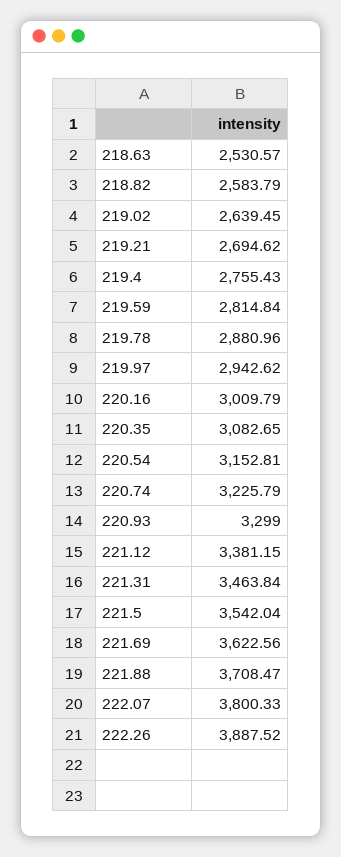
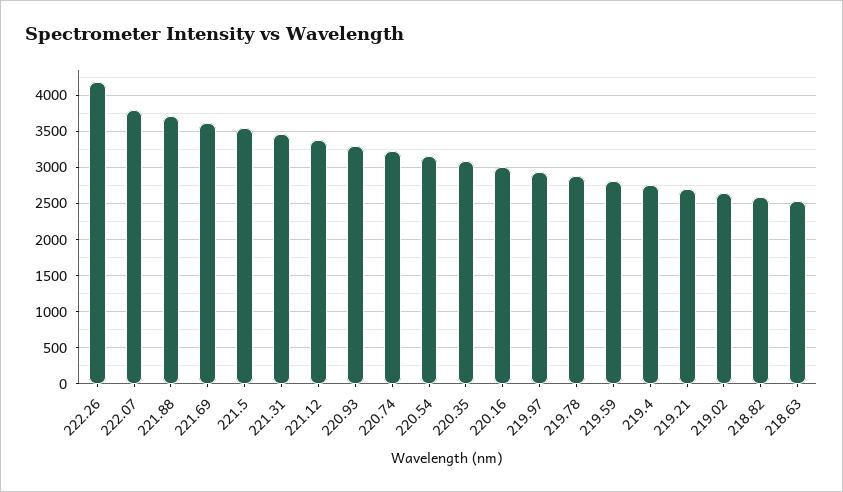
  {
    "218.63": 2530.57,
    "218.82": 2583.79,
    "219.02": 2639.45,
    "219.21": 2694.62,
    "219.4": 2755.43,
    "219.59": 2814.84,
    "219.78": 2880.96,
    "219.97": 2942.62,
    "220.16": 3009.79,
    "220.35": 3082.65,
    "220.54": 3152.81,
    "220.74": 3225.79,
    "220.93": 3299,
    "221.12": 3381.15,
    "221.31": 3463.84,
    "221.5": 3542.04,
    "221.69": 3622.56,
    "221.88": 3708.47,
    "222.07": 3800.33,
-   "222.26": 3887.52
+   "222.26": 4200
  }

